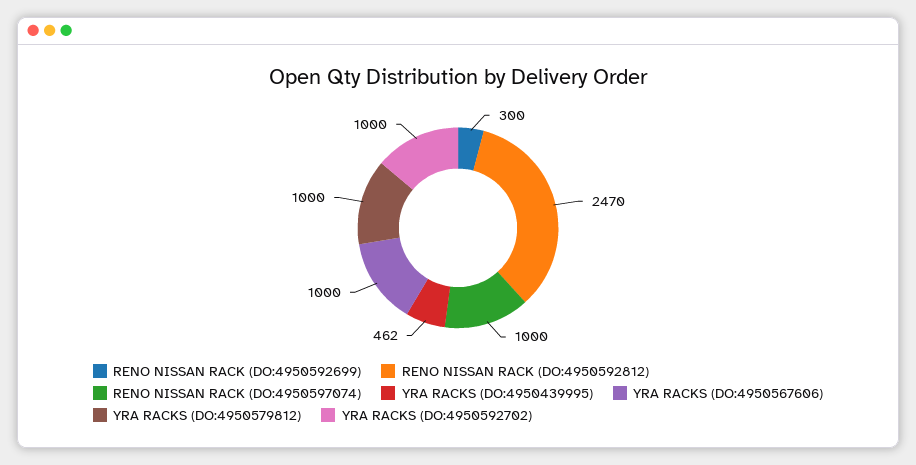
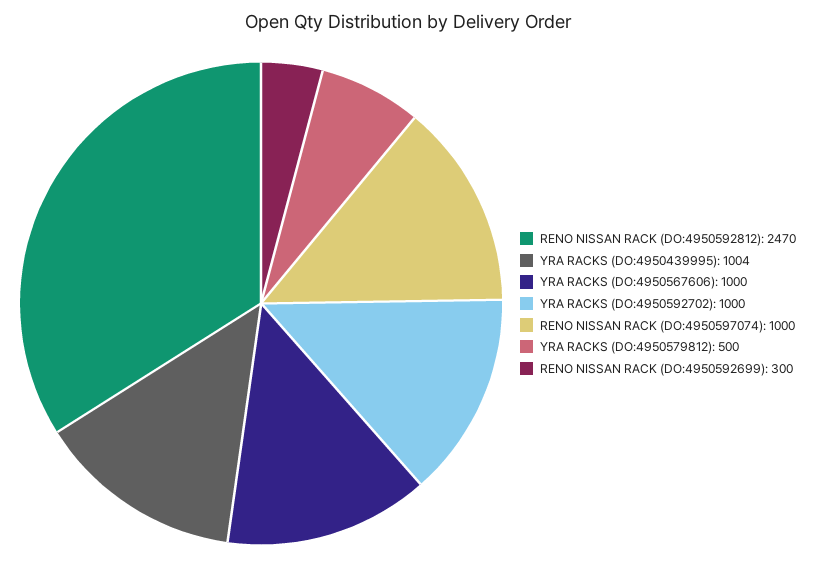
  {
    "RENO NISSAN RACK (DO:4950592699)": 300,
    "RENO NISSAN RACK (DO:4950592812)": 2470,
    "RENO NISSAN RACK (DO:4950597074)": 1000,
-   "YRA RACKS (DO:4950439995)": 462,
+   "YRA RACKS (DO:4950439995)": 1004,
    "YRA RACKS (DO:4950567606)": 1000,
-   "YRA RACKS (DO:4950579812)": 1000,
+   "YRA RACKS (DO:4950579812)": 500,
    "YRA RACKS (DO:4950592702)": 1000
  }

